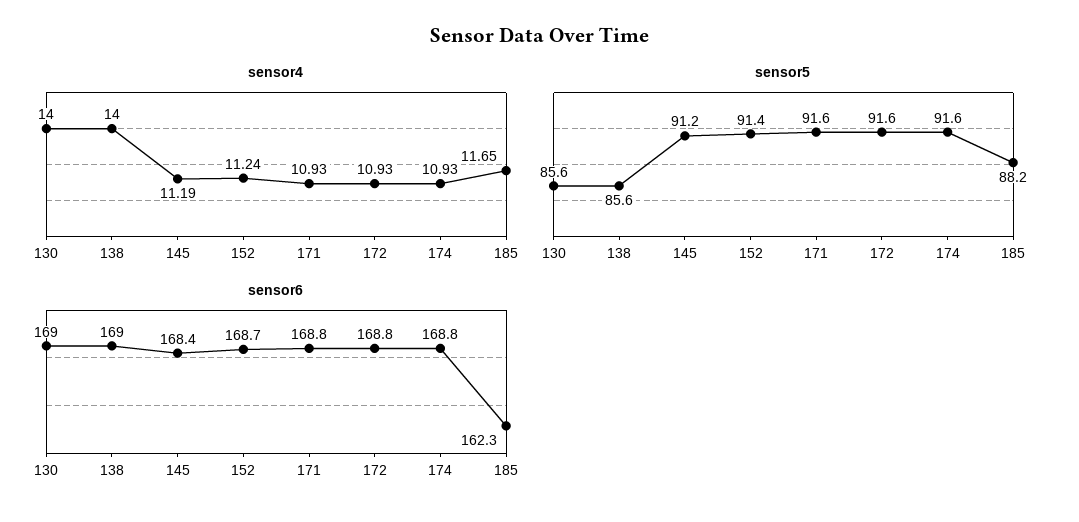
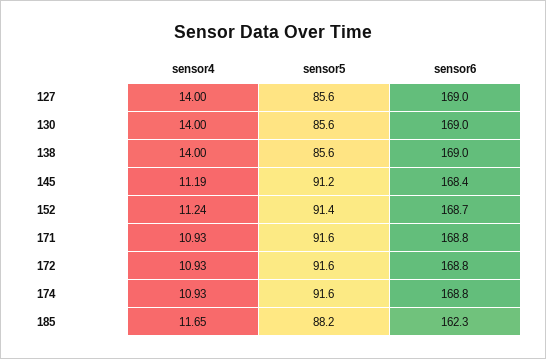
  {
    "sensor4": {
      "130": 14,
      "138": 14,
      "145": 11.19,
      "152": 11.24,
      "171": 10.93,
      "172": 10.93,
      "174": 10.93,
-     "185": 11.65
+     "185": 11.65,
+     "127": 14
    },
    "sensor5": {
      "130": 85.6,
      "138": 85.6,
      "145": 91.2,
      "152": 91.4,
      "171": 91.6,
      "172": 91.6,
      "174": 91.6,
-     "185": 88.2
+     "185": 88.2,
+     "127": 85.6
    },
    "sensor6": {
      "130": 169,
      "138": 169,
      "145": 168.4,
      "152": 168.7,
      "171": 168.8,
      "172": 168.8,
      "174": 168.8,
-     "185": 162.3
+     "185": 162.3,
+     "127": 169
    }
  }

